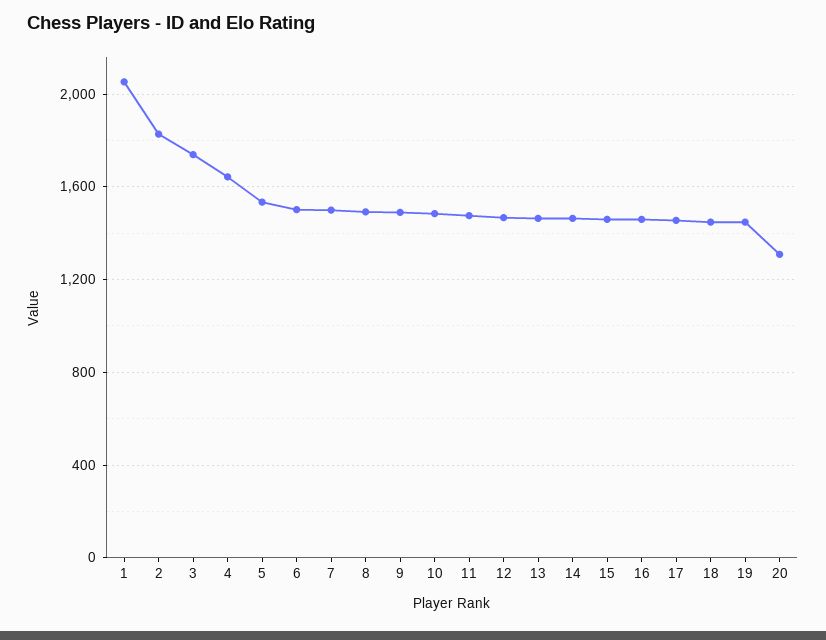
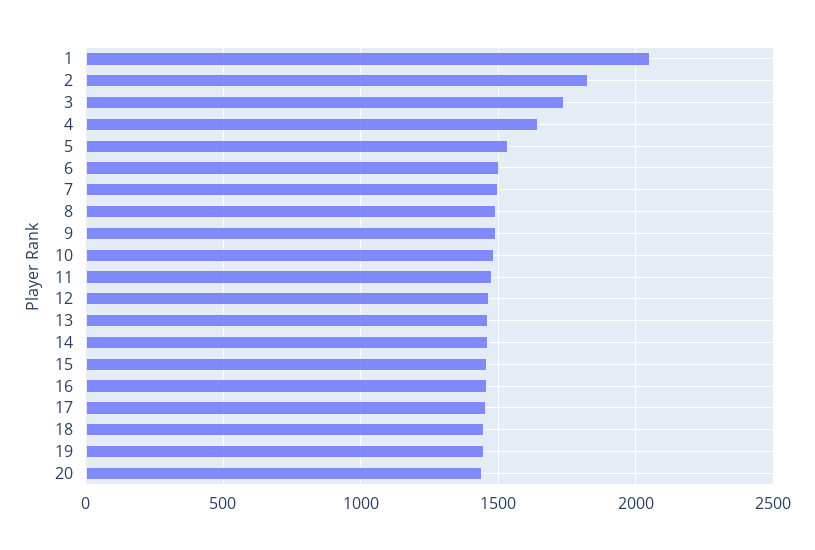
  {
    "1": 2050,
    "2": 1850,
    "3": 1750,
    "4": 1650,
    "5": 1550,
    "6": 1500,
    "7": 1500,
    "8": 1500,
    "9": 1500,
    "10": 1500,
    "11": 1500,
    "12": 1450,
    "13": 1450,
    "14": 1450,
    "15": 1450,
    "16": 1450,
    "17": 1450,
    "18": 1450,
    "19": 1450,
-   "20": 1300
+   "20": 1450
  }

